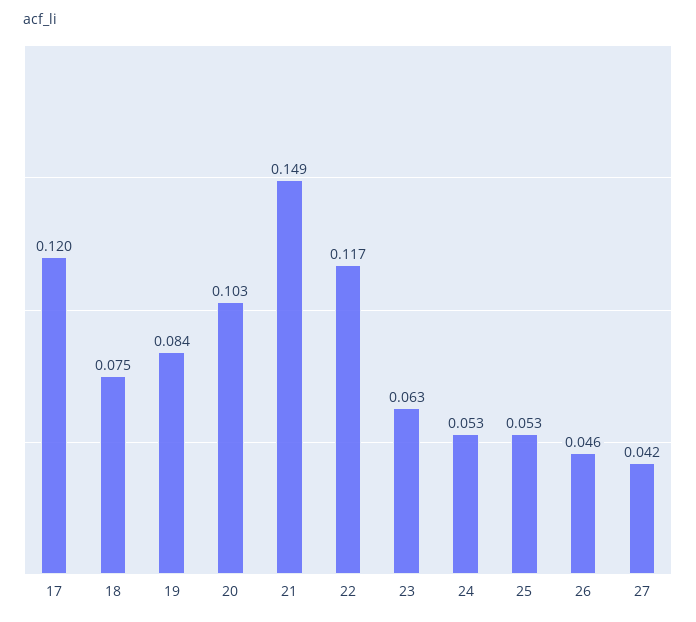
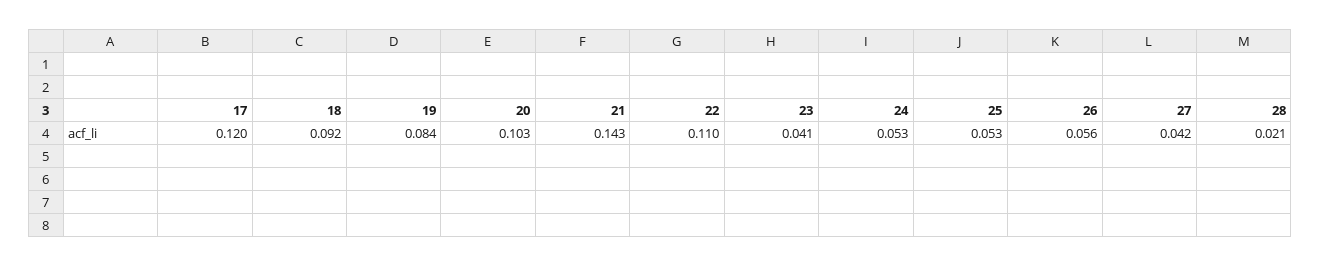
  {
    "17": 0.12,
-   "18": 0.075,
+   "18": 0.092,
    "19": 0.084,
    "20": 0.103,
-   "21": 0.149,
+   "21": 0.143,
-   "22": 0.117,
+   "22": 0.11,
-   "23": 0.063,
+   "23": 0.041,
    "24": 0.053,
    "25": 0.053,
-   "26": 0.046,
+   "26": 0.056,
-   "27": 0.042
+   "27": 0.042,
+   "28": 0.021
  }

